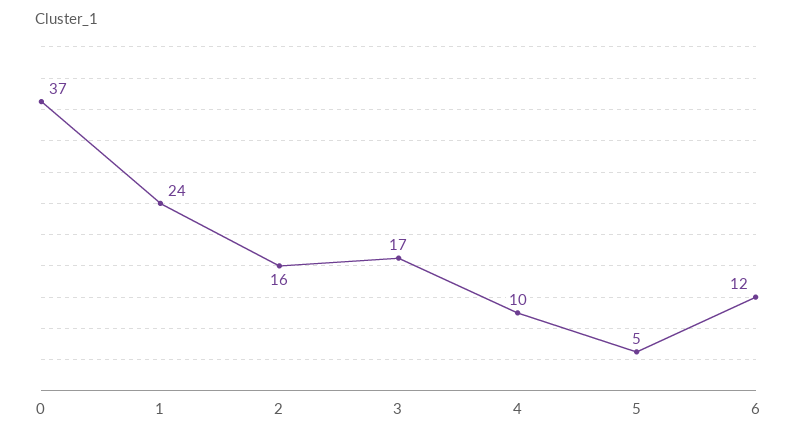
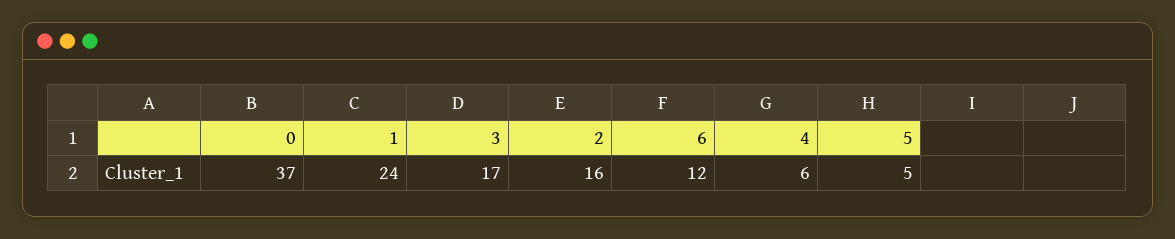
  {
    "0": 37,
    "1": 24,
    "2": 16,
    "3": 17,
-   "4": 10,
+   "4": 6,
    "5": 5,
    "6": 12
  }

